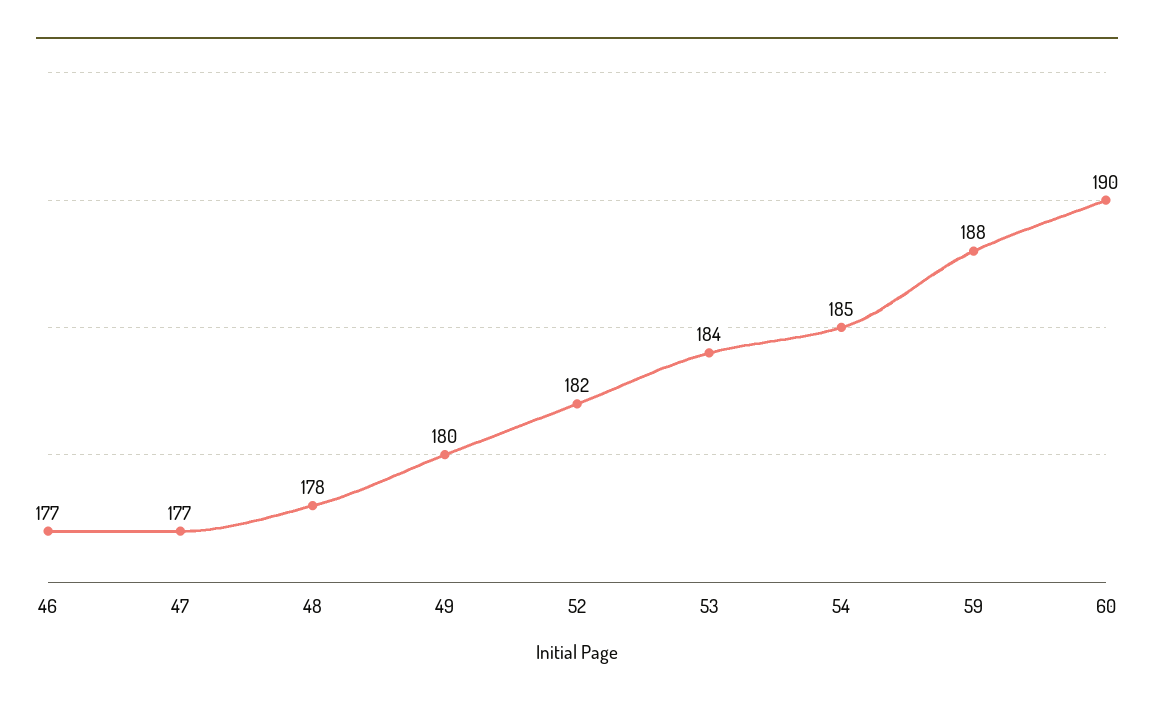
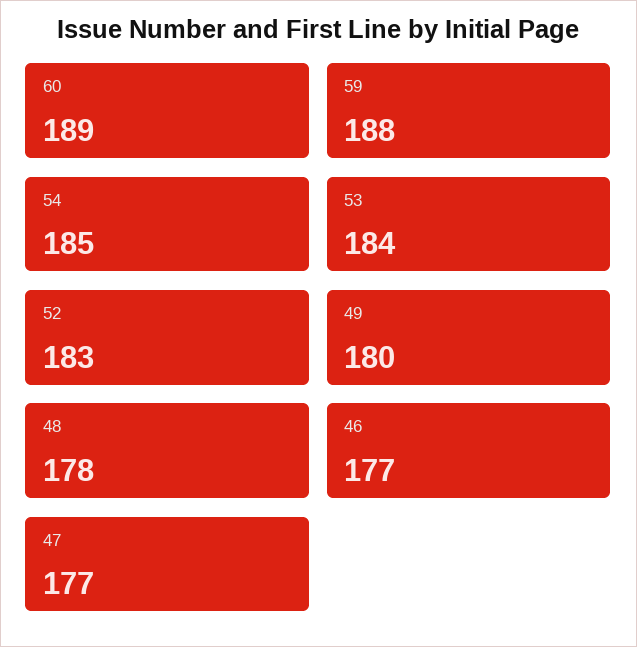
  {
    "46": 177,
    "47": 177,
    "48": 178,
    "49": 180,
-   "52": 182,
+   "52": 183,
    "53": 184,
    "54": 185,
    "59": 188,
-   "60": 190
+   "60": 189
  }

